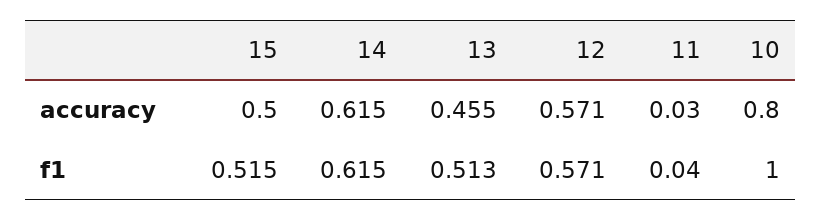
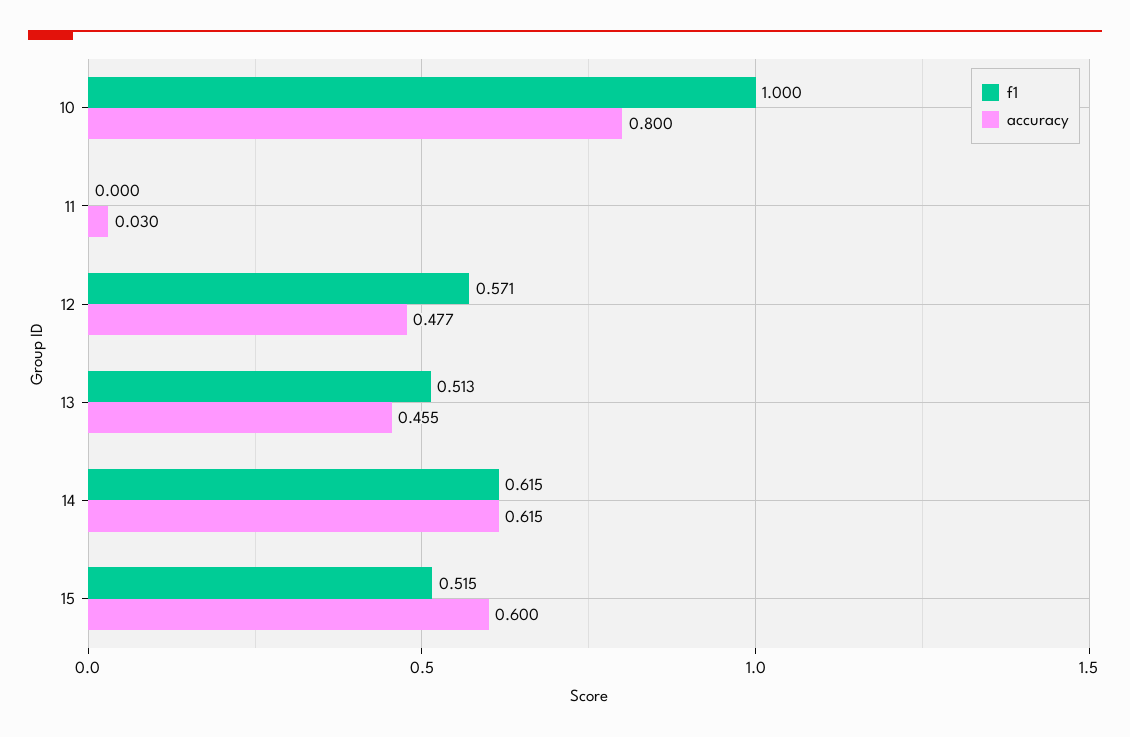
  {
    "accuracy": {
-     "15": 0.5,
+     "15": 0.6,
      "14": 0.615,
      "13": 0.455,
-     "12": 0.571,
+     "12": 0.477,
      "11": 0.03,
      "10": 0.8
    },
    "f1": {
      "15": 0.515,
      "14": 0.615,
      "13": 0.513,
      "12": 0.571,
-     "11": 0.04,
+     "11": 0,
      "10": 1
    }
  }

